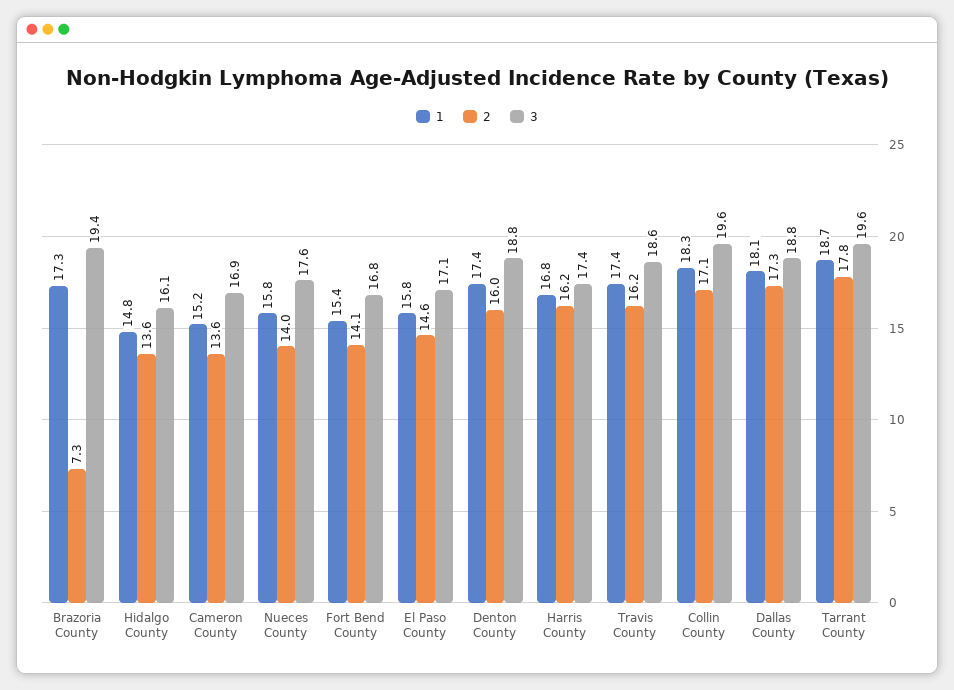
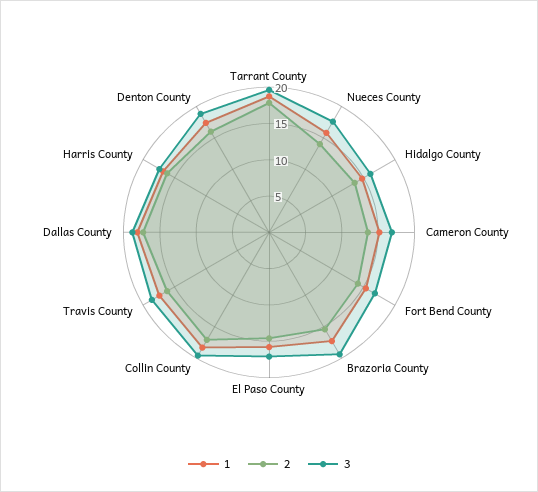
  {
    "1": {
      "Brazoria County": 17.3,
      "Hidalgo County": 14.8,
      "Cameron County": 15.2,
      "Nueces County": 15.8,
      "Fort Bend County": 15.4,
      "El Paso County": 15.8,
      "Denton County": 17.4,
      "Harris County": 16.8,
      "Travis County": 17.4,
      "Collin County": 18.3,
      "Dallas County": 18.1,
      "Tarrant County": 18.7
    },
    "2": {
-     "Brazoria County": 7.3,
+     "Brazoria County": 15,
      "Hidalgo County": 13.6,
      "Cameron County": 13.6,
      "Nueces County": 14,
      "Fort Bend County": 14.1,
      "El Paso County": 14.6,
      "Denton County": 16,
      "Harris County": 16.2,
      "Travis County": 16.2,
      "Collin County": 17.1,
      "Dallas County": 17.3,
      "Tarrant County": 17.8
    },
    "3": {
      "Brazoria County": 19.4,
      "Hidalgo County": 16.1,
      "Cameron County": 16.9,
      "Nueces County": 17.6,
      "Fort Bend County": 16.8,
      "El Paso County": 17.1,
      "Denton County": 18.8,
      "Harris County": 17.4,
      "Travis County": 18.6,
      "Collin County": 19.6,
      "Dallas County": 18.8,
      "Tarrant County": 19.6
    }
  }

